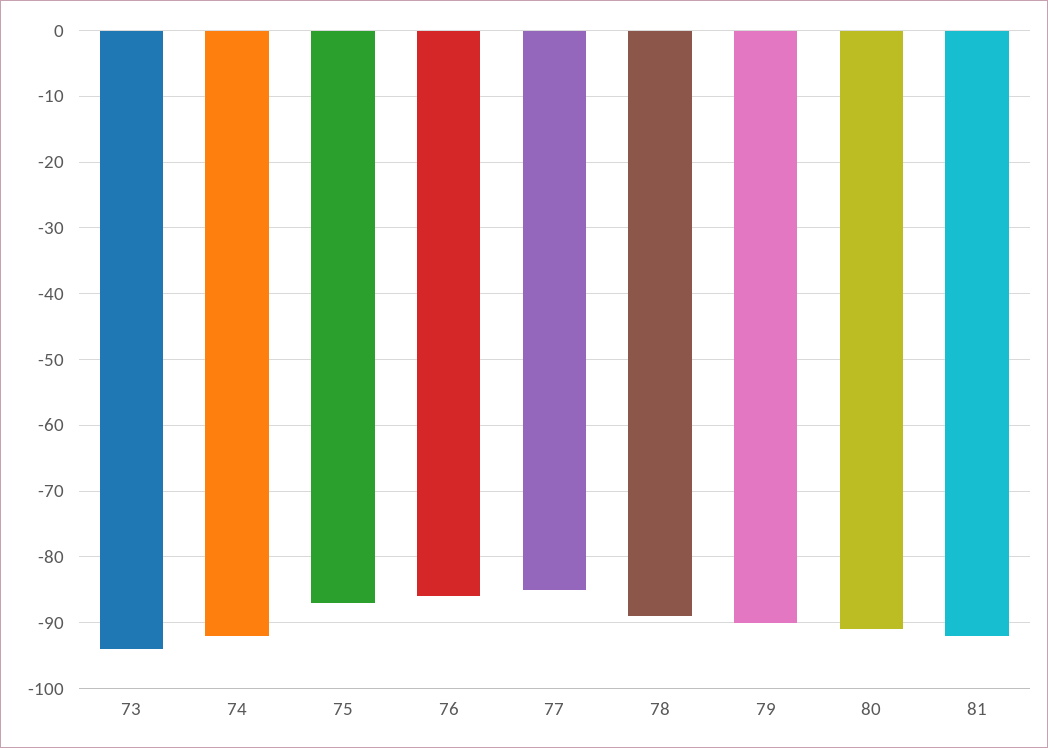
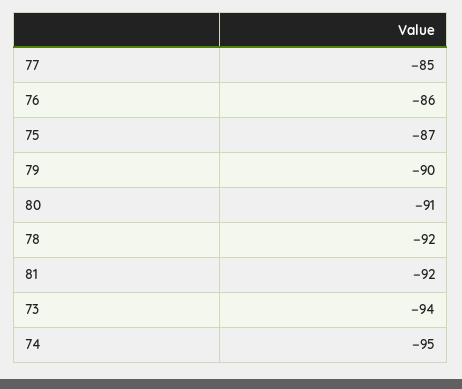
  {
    "73": -94,
-   "74": -92,
+   "74": -95,
    "75": -87,
    "76": -86,
    "77": -85,
-   "78": -89,
+   "78": -92,
    "79": -90,
    "80": -91,
    "81": -92
  }

